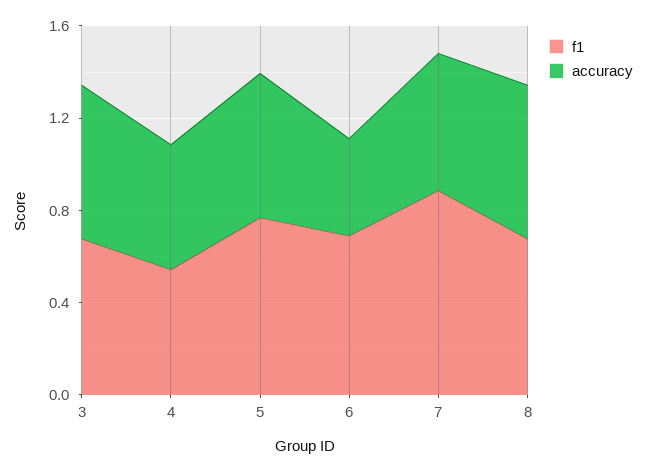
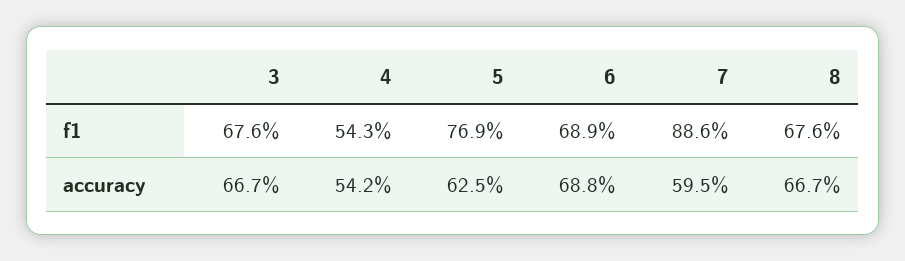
  {
    "f1": {
      "3": 0.676,
      "4": 0.543,
      "5": 0.769,
      "6": 0.689,
      "7": 0.886,
      "8": 0.676
    },
    "accuracy": {
      "3": 0.667,
      "4": 0.542,
      "5": 0.625,
-     "6": 0.4,
+     "6": 0.688,
      "7": 0.595,
      "8": 0.667
    }
  }

